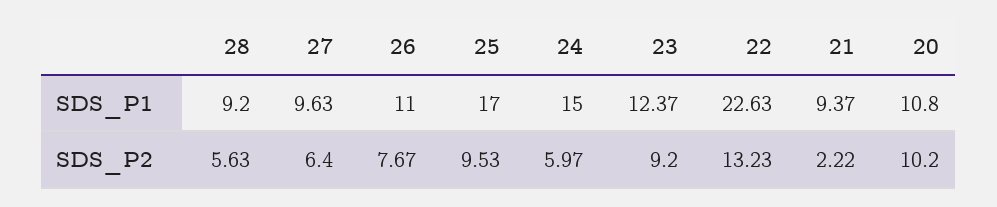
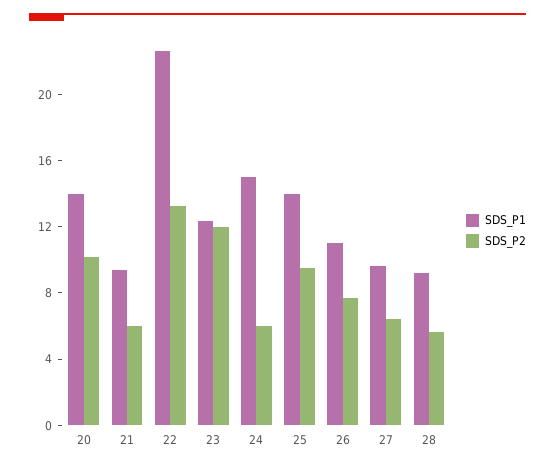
  {
    "SDS_P1": {
      "28": 9.2,
      "27": 9.63,
      "26": 11,
-     "25": 17,
+     "25": 14,
      "24": 15,
      "23": 12.37,
      "22": 22.63,
      "21": 9.37,
-     "20": 10.8
+     "20": 14
    },
    "SDS_P2": {
      "28": 5.63,
      "27": 6.4,
      "26": 7.67,
      "25": 9.53,
      "24": 5.97,
-     "23": 9.2,
+     "23": 12,
      "22": 13.23,
-     "21": 2.22,
+     "21": 6,
      "20": 10.2
    }
  }

